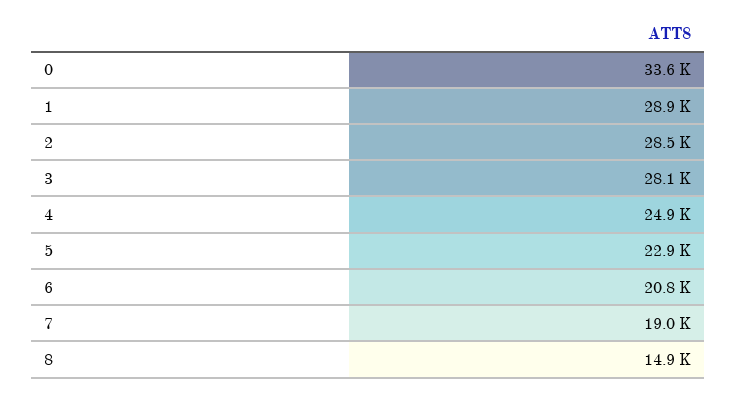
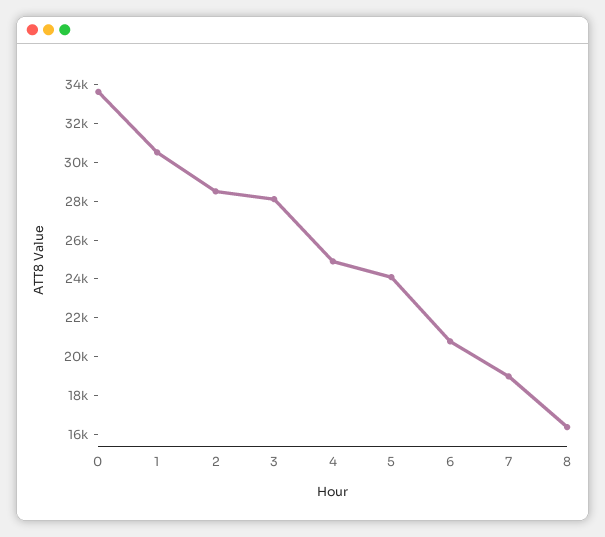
  {
    "0": 33600,
-   "1": 28900,
+   "1": 30500,
    "2": 28500,
    "3": 28100,
    "4": 24900,
-   "5": 22900,
+   "5": 24000,
    "6": 20800,
    "7": 19000,
-   "8": 14900
+   "8": 16500
  }

